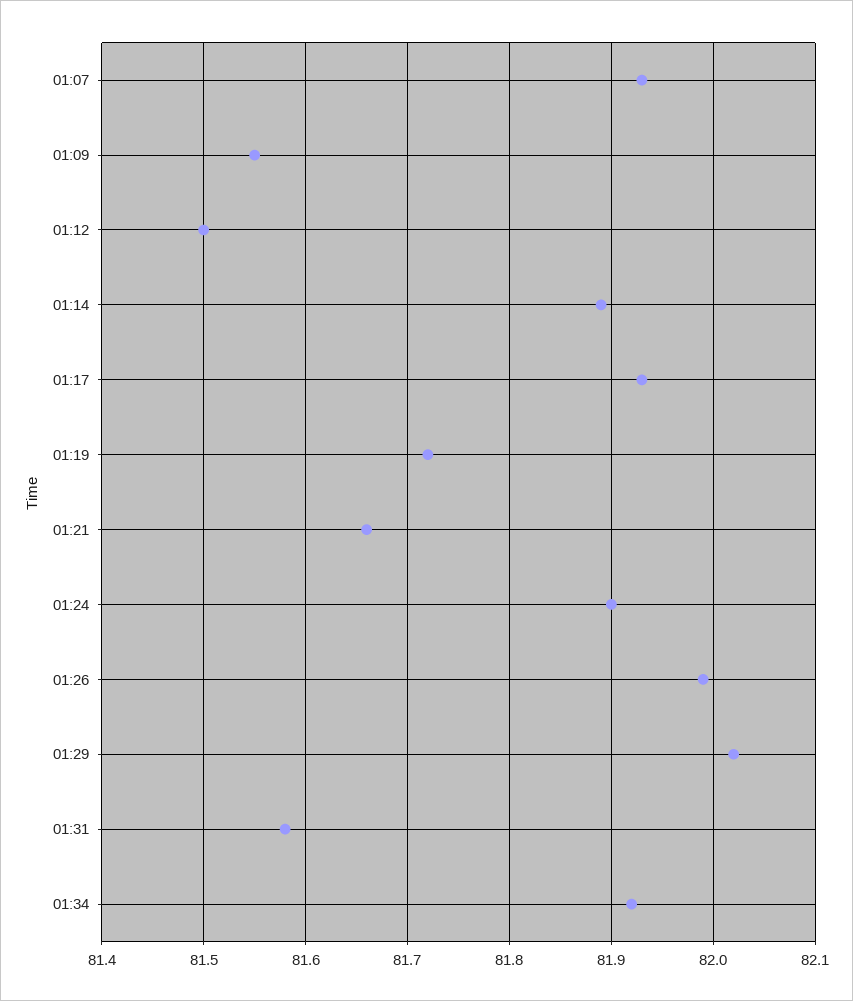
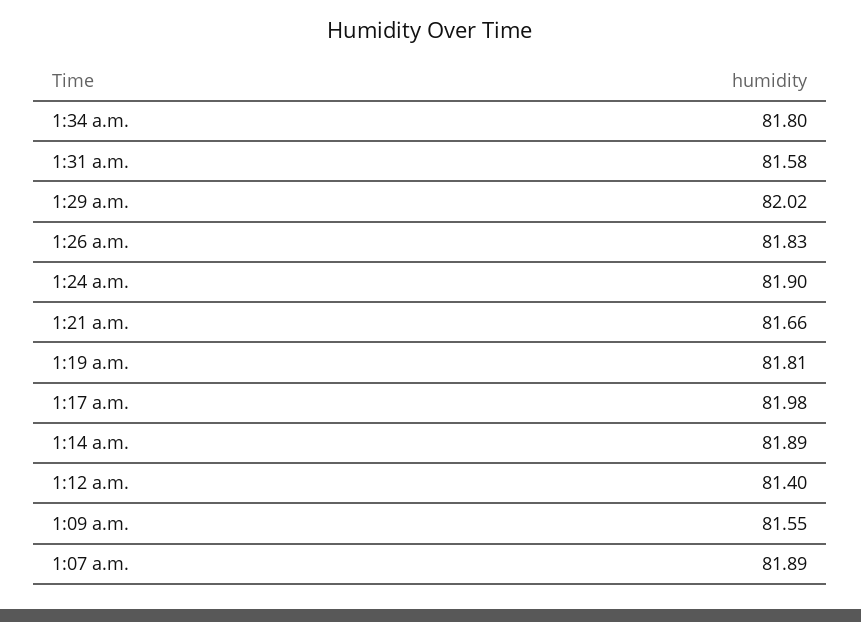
  {
-   "01:07": 81.93,
+   "01:07": 81.89,
    "01:09": 81.55,
-   "01:12": 81.5,
+   "01:12": 81.4,
    "01:14": 81.89,
-   "01:17": 81.93,
+   "01:17": 81.98,
-   "01:19": 81.72,
+   "01:19": 81.81,
    "01:21": 81.66,
    "01:24": 81.9,
-   "01:26": 81.99,
+   "01:26": 81.83,
    "01:29": 82.02,
    "01:31": 81.58,
-   "01:34": 81.92
+   "01:34": 81.8
  }

